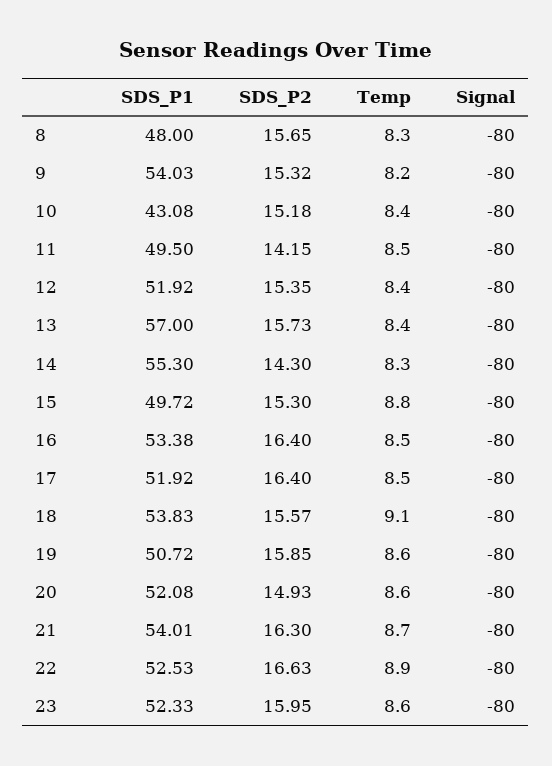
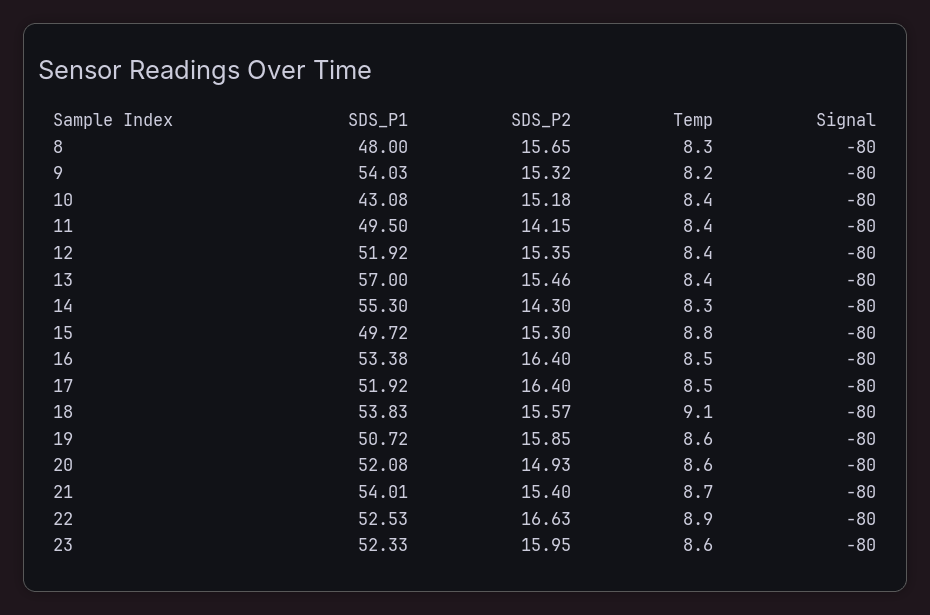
  {
    "SDS_P1": {
      "8": 48,
      "9": 54.03,
      "10": 43.08,
      "11": 49.5,
      "12": 51.92,
      "13": 57,
      "14": 55.3,
      "15": 49.72,
      "16": 53.38,
      "17": 51.92,
      "18": 53.83,
      "19": 50.72,
      "20": 52.08,
      "21": 54.01,
      "22": 52.53,
      "23": 52.33
    },
    "SDS_P2": {
      "8": 15.65,
      "9": 15.32,
      "10": 15.18,
      "11": 14.15,
      "12": 15.35,
-     "13": 15.73,
+     "13": 15.46,
      "14": 14.3,
      "15": 15.3,
      "16": 16.4,
      "17": 16.4,
      "18": 15.57,
      "19": 15.85,
      "20": 14.93,
-     "21": 16.3,
+     "21": 15.4,
      "22": 16.63,
      "23": 15.95
    },
    "Temp": {
      "8": 8.3,
      "9": 8.2,
      "10": 8.4,
-     "11": 8.5,
+     "11": 8.4,
      "12": 8.4,
      "13": 8.4,
      "14": 8.3,
      "15": 8.8,
      "16": 8.5,
      "17": 8.5,
      "18": 9.1,
      "19": 8.6,
      "20": 8.6,
      "21": 8.7,
      "22": 8.9,
      "23": 8.6
    },
    "Signal": {
      "8": -80,
      "9": -80,
      "10": -80,
      "11": -80,
      "12": -80,
      "13": -80,
      "14": -80,
      "15": -80,
      "16": -80,
      "17": -80,
      "18": -80,
      "19": -80,
      "20": -80,
      "21": -80,
      "22": -80,
      "23": -80
    }
  }

